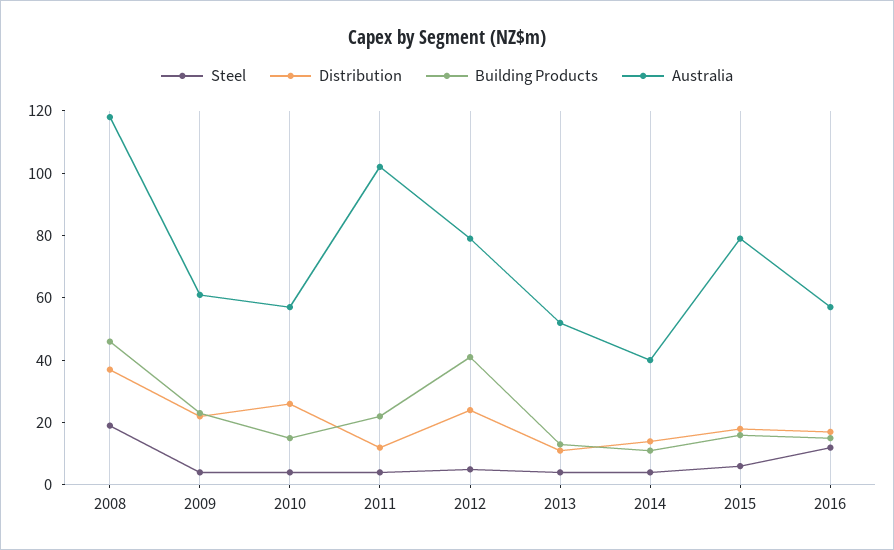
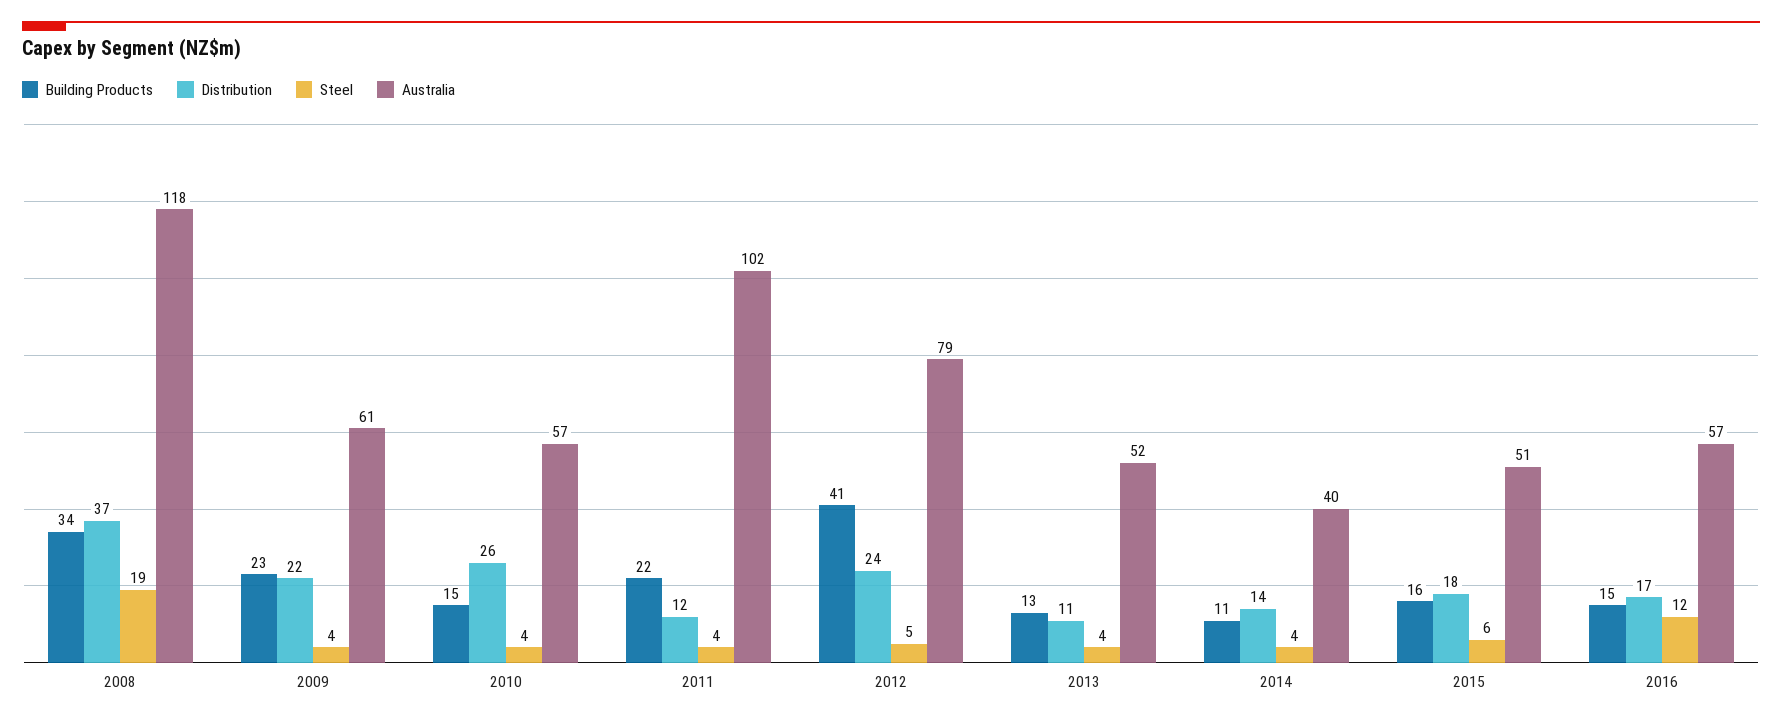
  {
    "Steel": {
      "2008": 19,
      "2009": 4,
      "2010": 4,
      "2011": 4,
      "2012": 5,
      "2013": 4,
      "2014": 4,
      "2015": 6,
      "2016": 12
    },
    "Distribution": {
      "2008": 37,
      "2009": 22,
      "2010": 26,
      "2011": 12,
      "2012": 24,
      "2013": 11,
      "2014": 14,
      "2015": 18,
      "2016": 17
    },
    "Building Products": {
-     "2008": 45,
+     "2008": 34,
      "2009": 23,
      "2010": 15,
      "2011": 22,
      "2012": 41,
      "2013": 13,
      "2014": 11,
      "2015": 16,
      "2016": 15
    },
    "Australia": {
      "2008": 118,
      "2009": 61,
      "2010": 57,
      "2011": 102,
      "2012": 79,
      "2013": 52,
      "2014": 40,
-     "2015": 80,
+     "2015": 51,
      "2016": 57
    }
  }

